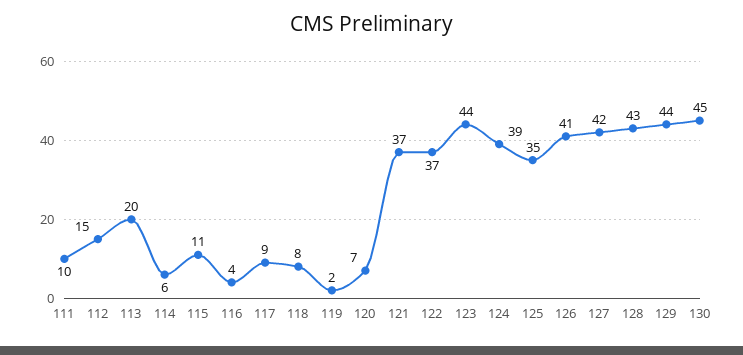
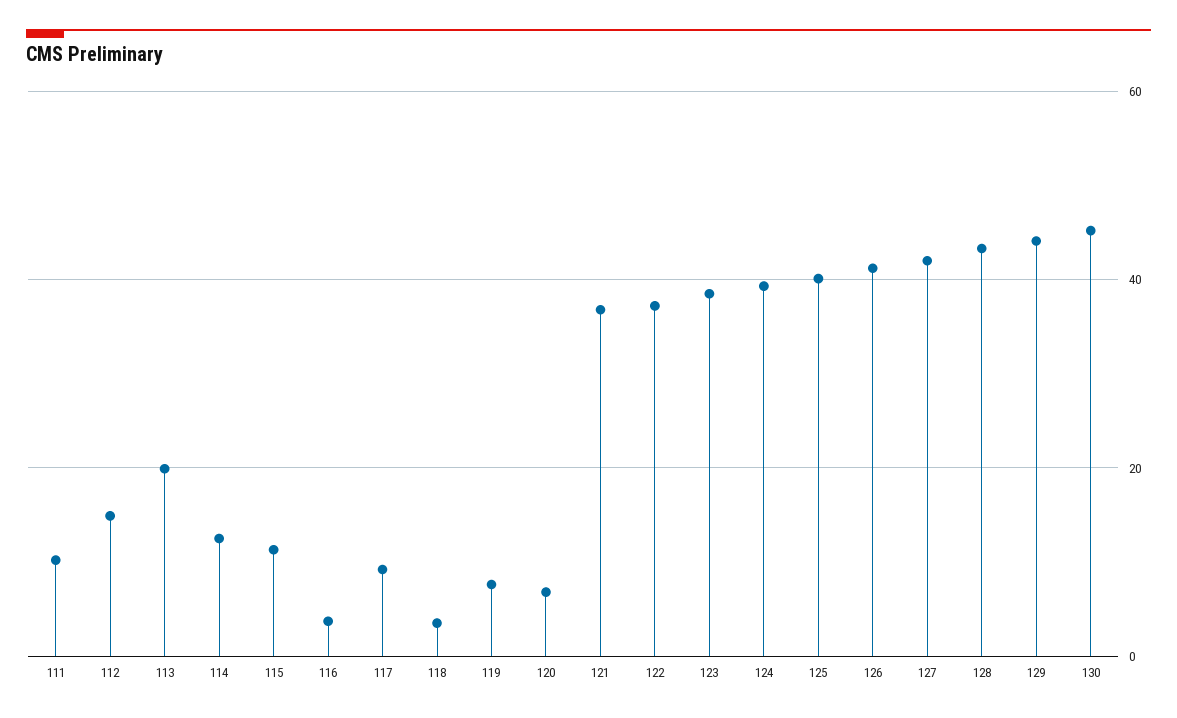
  {
    "111": 10,
    "112": 15,
    "113": 20,
-   "114": 6,
+   "114": 12,
    "115": 11,
    "116": 4,
    "117": 9,
-   "118": 8,
+   "118": 4,
-   "119": 2,
+   "119": 8,
    "120": 7,
    "121": 37,
    "122": 37,
-   "123": 44,
+   "123": 38,
    "124": 39,
-   "125": 35,
+   "125": 40,
    "126": 41,
    "127": 42,
    "128": 43,
    "129": 44,
    "130": 45
  }

